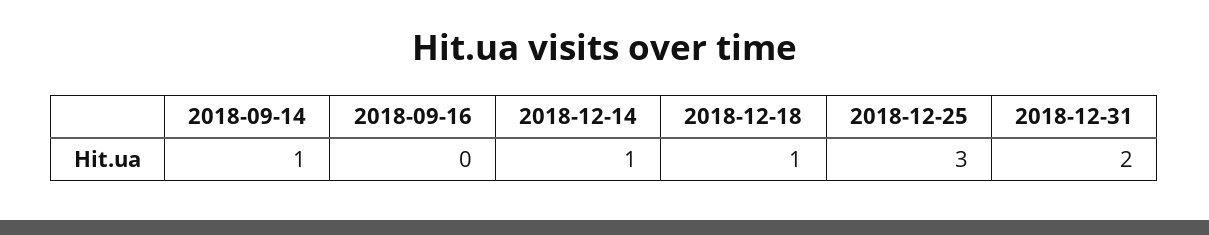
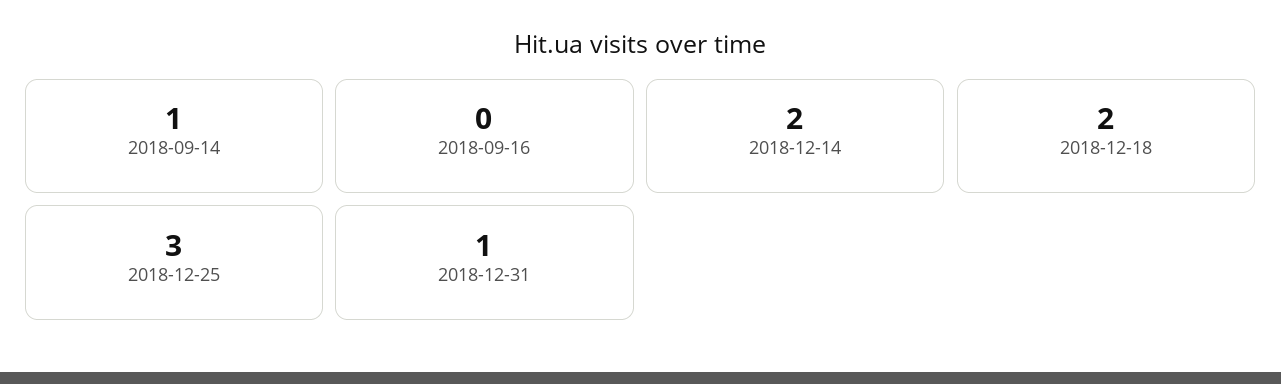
  {
    "2018-09-14": 1,
    "2018-09-16": 0,
-   "2018-12-14": 1,
+   "2018-12-14": 2,
-   "2018-12-18": 1,
+   "2018-12-18": 2,
    "2018-12-25": 3,
-   "2018-12-31": 2
+   "2018-12-31": 1
  }

